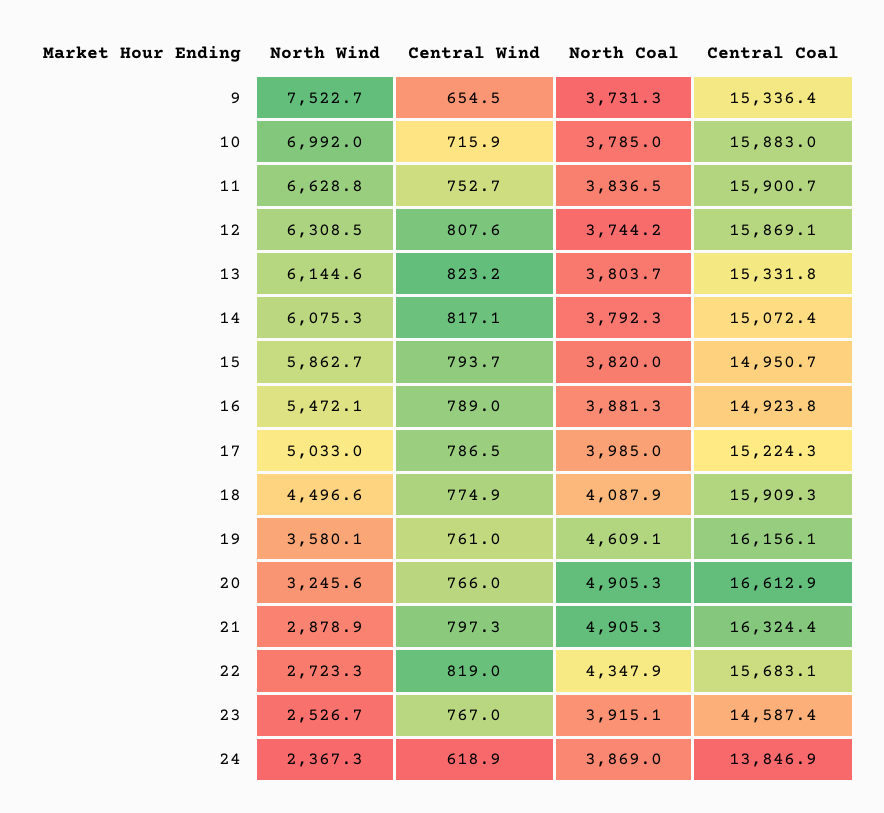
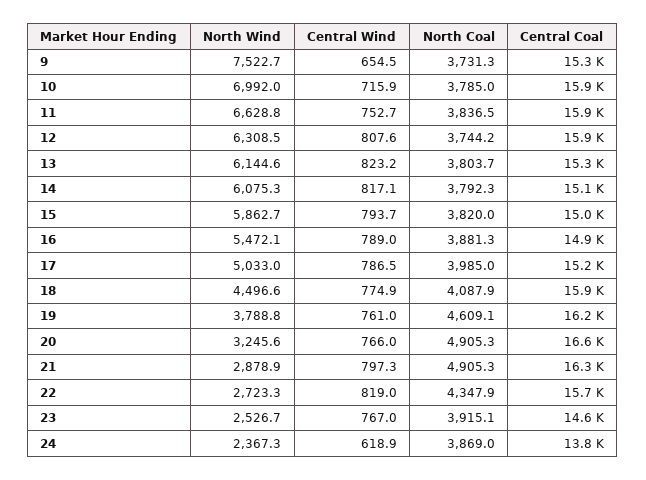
  {
    "North Wind": {
      "9": 7522.7,
      "10": 6992,
      "11": 6628.8,
      "12": 6308.5,
      "13": 6144.6,
      "14": 6075.3,
      "15": 5862.7,
      "16": 5472.1,
      "17": 5033,
      "18": 4496.6,
-     "19": 3580.1,
+     "19": 3788.8,
      "20": 3245.6,
      "21": 2878.9,
      "22": 2723.3,
      "23": 2526.7,
      "24": 2367.3
    },
    "Central Wind": {
      "9": 654.5,
      "10": 715.9,
      "11": 752.7,
      "12": 807.6,
      "13": 823.2,
      "14": 817.1,
      "15": 793.7,
      "16": 789,
      "17": 786.5,
      "18": 774.9,
      "19": 761,
      "20": 766,
      "21": 797.3,
      "22": 819,
      "23": 767,
      "24": 618.9
    },
    "North Coal": {
      "9": 3731.3,
      "10": 3785,
      "11": 3836.5,
      "12": 3744.2,
      "13": 3803.7,
      "14": 3792.3,
      "15": 3820,
      "16": 3881.3,
      "17": 3985,
      "18": 4087.9,
      "19": 4609.1,
      "20": 4905.3,
      "21": 4905.3,
      "22": 4347.9,
      "23": 3915.1,
      "24": 3869
    },
    "Central Coal": {
      "9": 15336.4,
      "10": 15883,
      "11": 15900.7,
      "12": 15869.1,
      "13": 15331.8,
      "14": 15072.4,
      "15": 14950.7,
      "16": 14923.8,
      "17": 15224.3,
      "18": 15909.3,
      "19": 16156.1,
      "20": 16612.9,
      "21": 16324.4,
      "22": 15683.1,
      "23": 14587.4,
      "24": 13846.9
    }
  }

